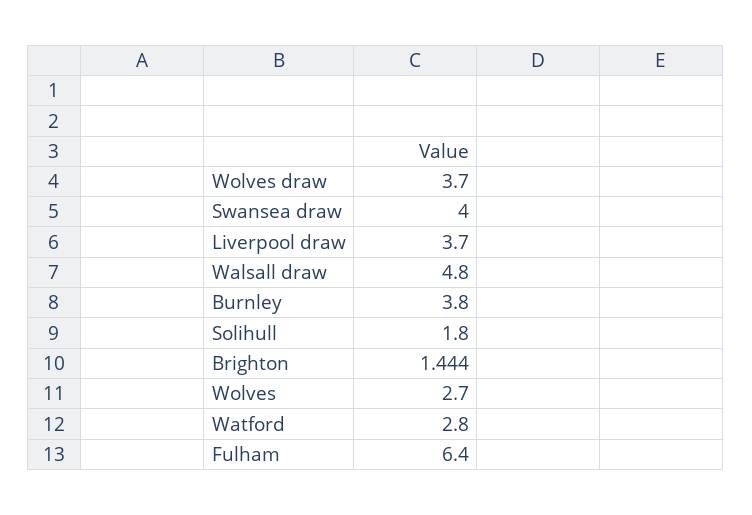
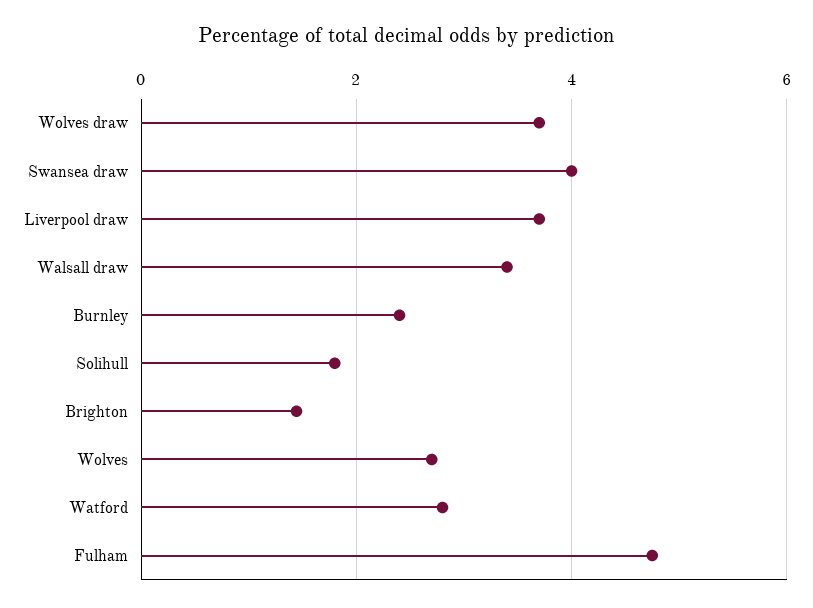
  {
    "Wolves draw": 3.7,
    "Swansea draw": 4,
    "Liverpool draw": 3.7,
-   "Walsall draw": 4.8,
+   "Walsall draw": 3.4,
-   "Burnley": 3.8,
+   "Burnley": 2.4,
    "Solihull": 1.8,
    "Brighton": 1.444,
    "Wolves": 2.7,
    "Watford": 2.8,
-   "Fulham": 6.4
+   "Fulham": 4.8
  }

